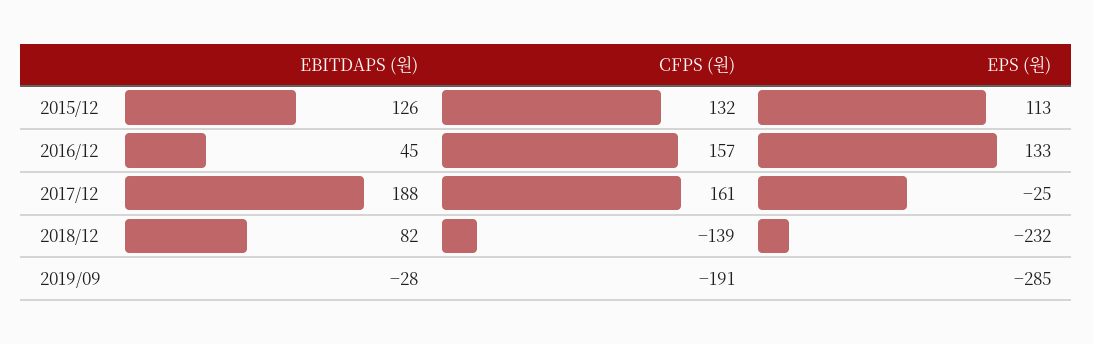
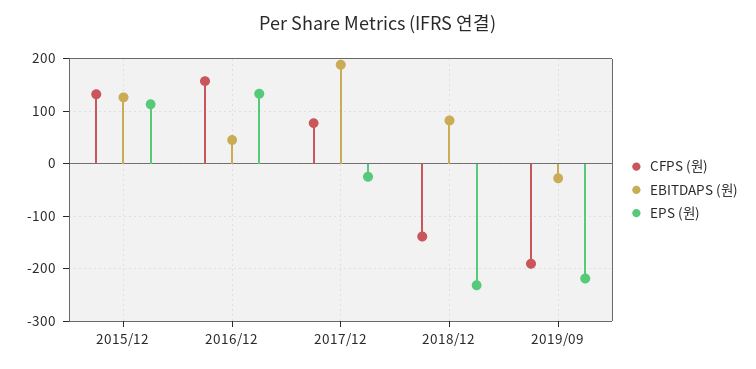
  {
    "EBITDAPS (원)": {
      "2015/12": 126,
      "2016/12": 45,
      "2017/12": 188,
      "2018/12": 82,
      "2019/09": -28
    },
    "CFPS (원)": {
      "2015/12": 132,
      "2016/12": 157,
-     "2017/12": 161,
+     "2017/12": 80,
      "2018/12": -139,
      "2019/09": -191
    },
    "EPS (원)": {
      "2015/12": 113,
      "2016/12": 133,
      "2017/12": -25,
      "2018/12": -232,
-     "2019/09": -285
+     "2019/09": -220
    }
  }

